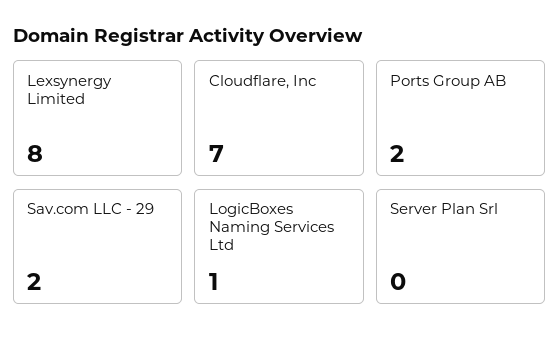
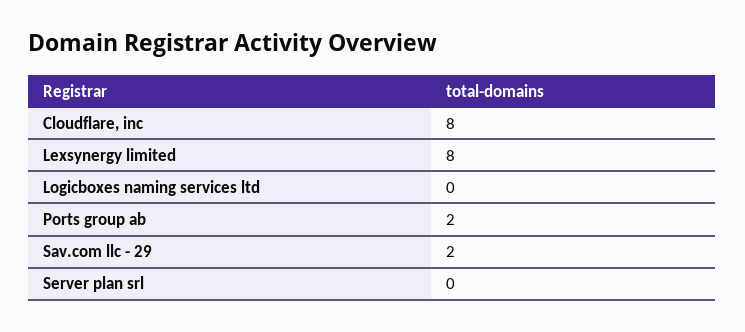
  {
    "Lexsynergy Limited": 8,
-   "Cloudflare, Inc": 7,
+   "Cloudflare, Inc": 8,
    "Ports Group AB": 2,
    "Sav.com LLC - 29": 2,
-   "LogicBoxes Naming Services Ltd": 1,
+   "LogicBoxes Naming Services Ltd": 0,
    "Server Plan Srl": 0
  }

